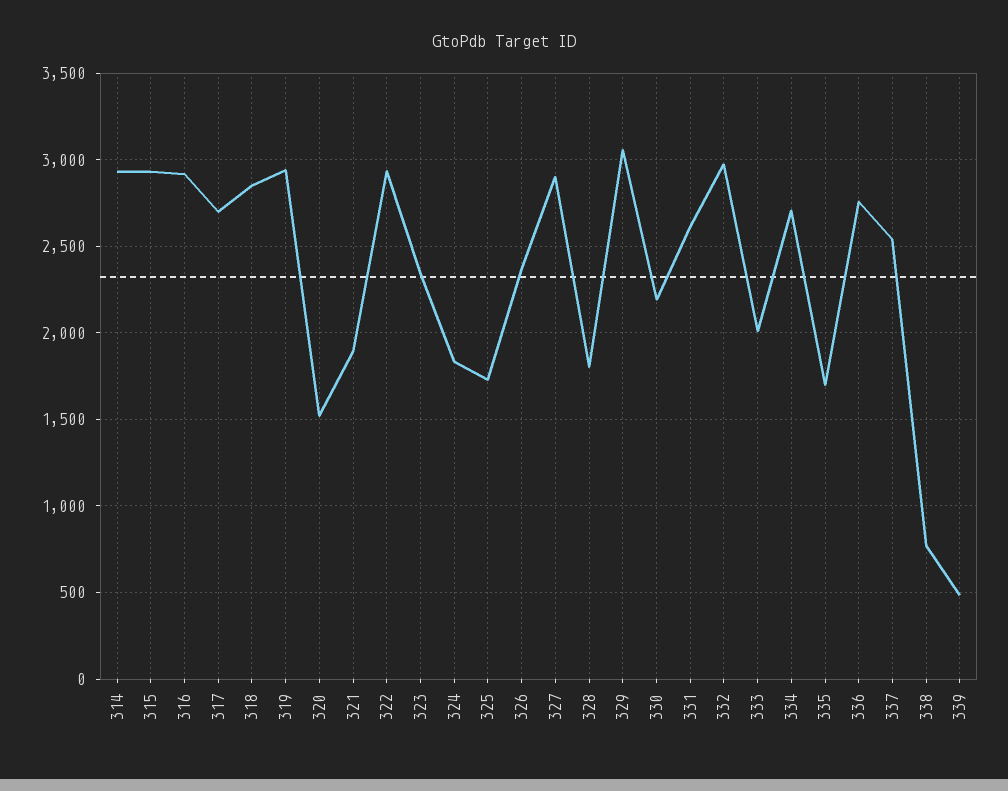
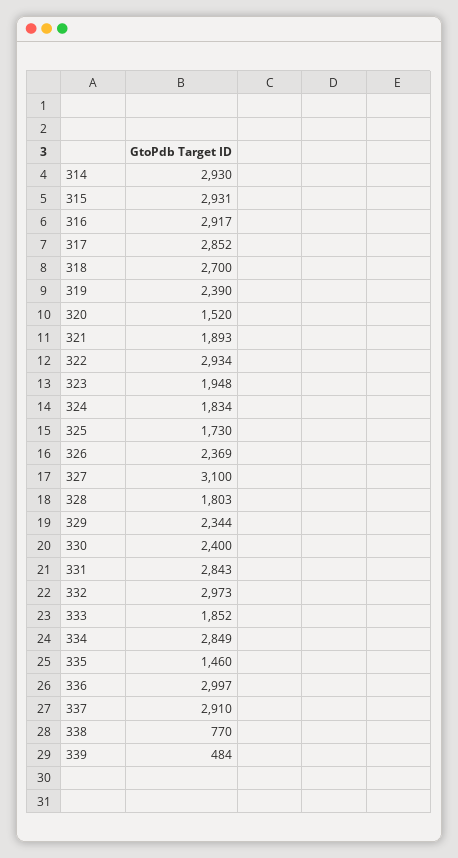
  {
    "314": 2930,
    "315": 2931,
    "316": 2917,
-   "317": 2700,
+   "317": 2852,
-   "318": 2850,
+   "318": 2700,
-   "319": 2950,
+   "319": 2390,
    "320": 1520,
    "321": 1893,
    "322": 2934,
-   "323": 2350,
+   "323": 1948,
    "324": 1834,
    "325": 1730,
    "326": 2369,
-   "327": 2900,
+   "327": 3100,
    "328": 1803,
-   "329": 3050,
+   "329": 2344,
-   "330": 2200,
+   "330": 2400,
-   "331": 2600,
+   "331": 2843,
    "332": 2973,
-   "333": 2000,
+   "333": 1852,
-   "334": 2700,
+   "334": 2849,
-   "335": 1700,
+   "335": 1460,
-   "336": 2750,
+   "336": 2997,
-   "337": 2550,
+   "337": 2910,
    "338": 770,
    "339": 484
  }

